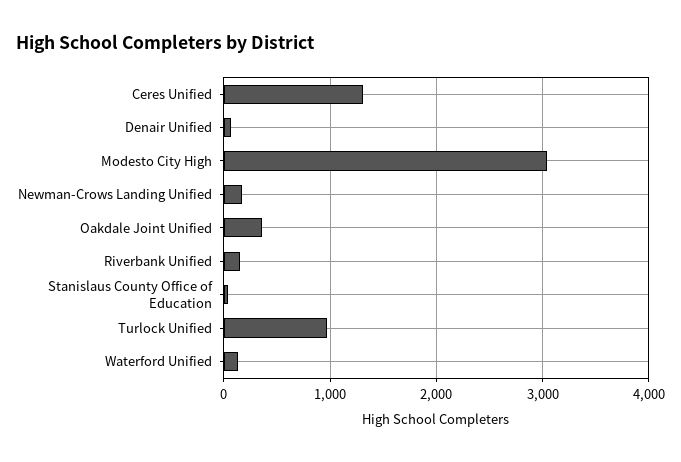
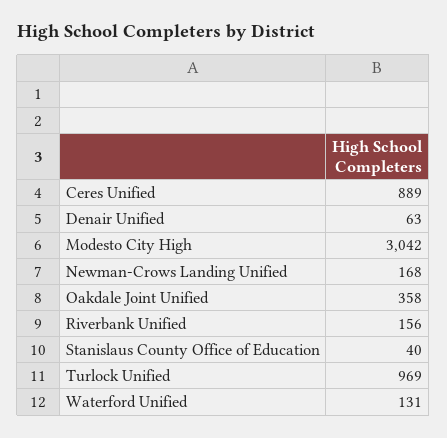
  {
-   "Ceres Unified": 1300,
+   "Ceres Unified": 889,
    "Denair Unified": 63,
    "Modesto City High": 3042,
    "Newman-Crows Landing Unified": 168,
    "Oakdale Joint Unified": 358,
    "Riverbank Unified": 156,
    "Stanislaus County Office of Education": 40,
    "Turlock Unified": 969,
    "Waterford Unified": 131
  }

